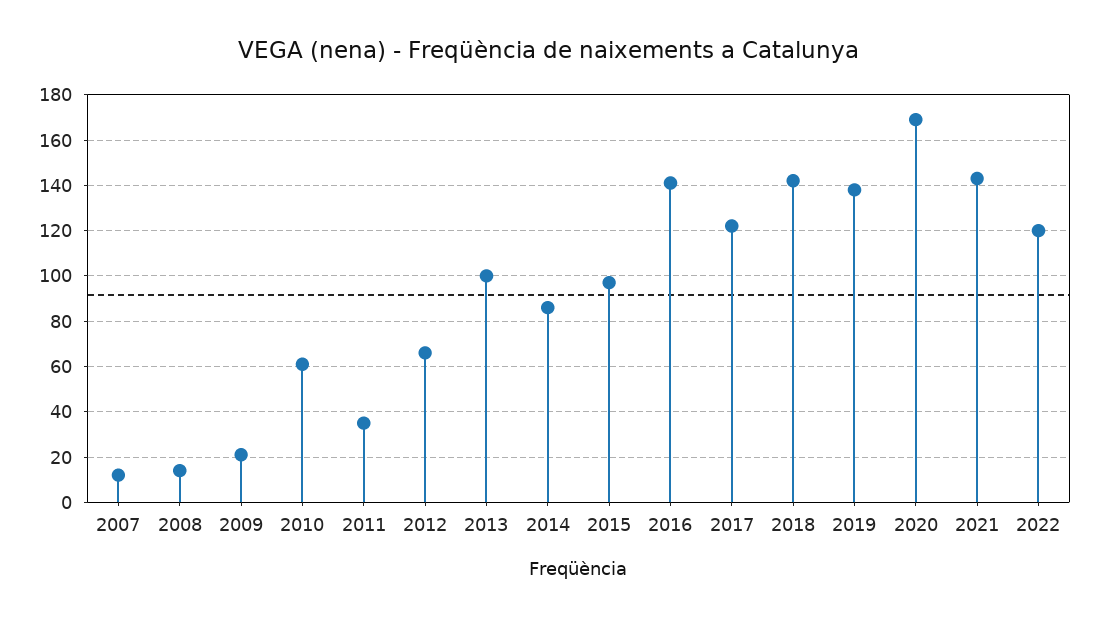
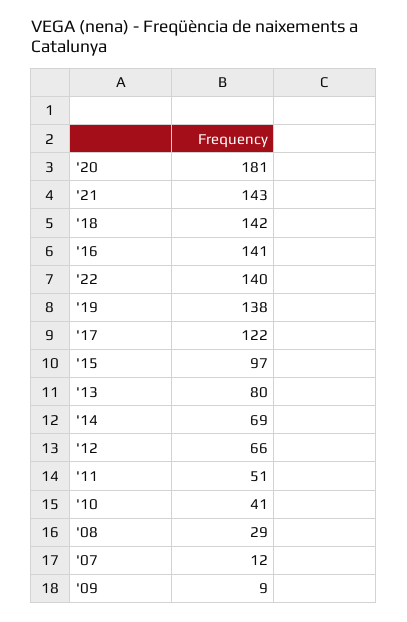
  {
    "2007": 12,
-   "2008": 15,
+   "2008": 29,
-   "2009": 20,
+   "2009": 9,
-   "2010": 60,
+   "2010": 41,
-   "2011": 35,
+   "2011": 51,
    "2012": 66,
-   "2013": 100,
+   "2013": 80,
-   "2014": 85,
+   "2014": 69,
    "2015": 97,
    "2016": 141,
    "2017": 122,
    "2018": 142,
    "2019": 138,
-   "2020": 170,
+   "2020": 181,
    "2021": 143,
-   "2022": 120
+   "2022": 140
  }

